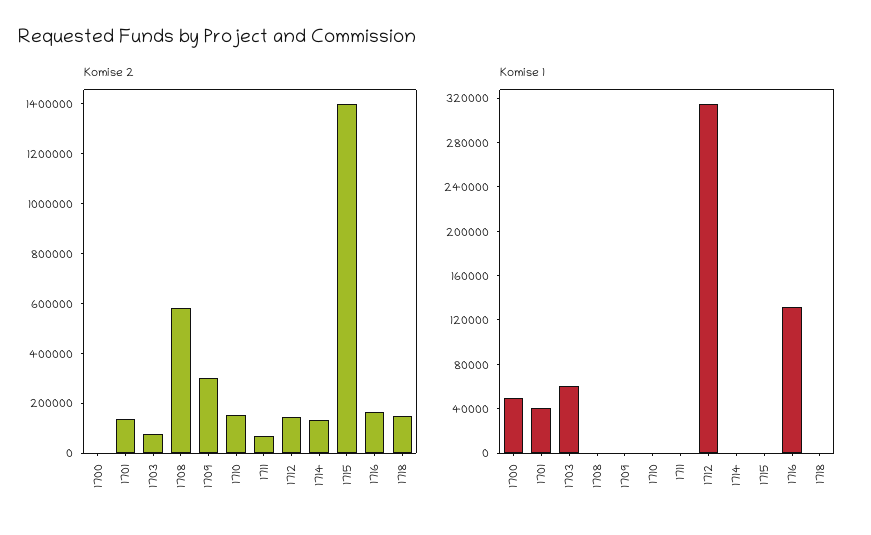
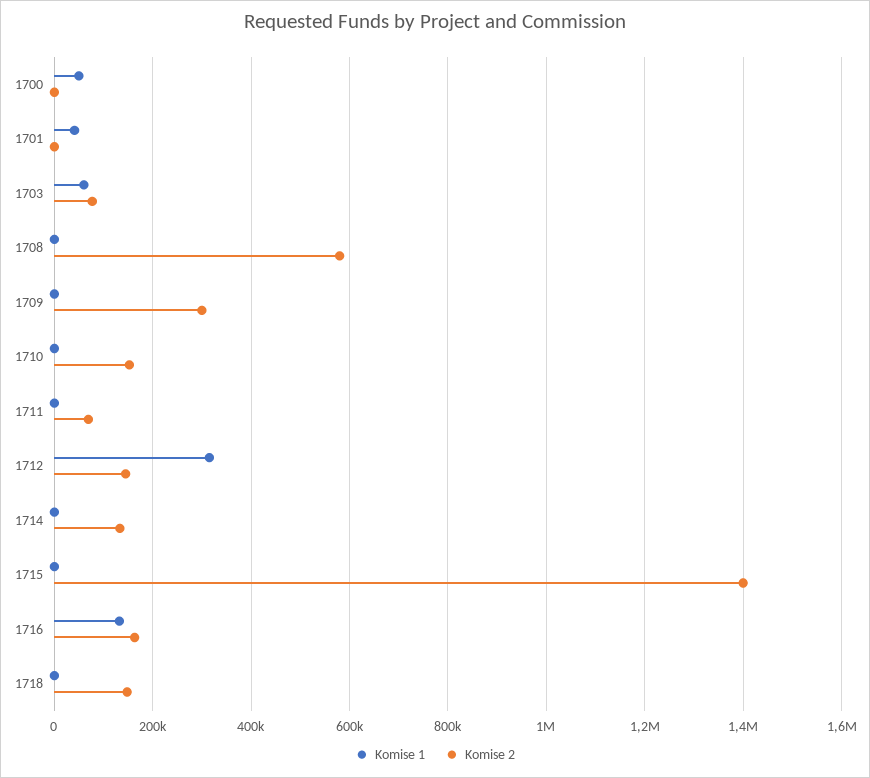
  {
    "Komise 2": {
      "1700": 0,
-     "1701": 150000,
+     "1701": 0,
      "1703": 80000,
      "1708": 580000,
      "1709": 300000,
      "1710": 160000,
      "1711": 60000,
      "1712": 140000,
      "1714": 140000,
      "1715": 1400000,
      "1716": 160000,
      "1718": 140000
    },
    "Komise 1": {
      "1700": 50000,
      "1701": 40000,
      "1703": 60000,
      "1708": 0,
      "1709": 0,
      "1710": 0,
      "1711": 0,
      "1712": 320000,
      "1714": 0,
      "1715": 0,
      "1716": 130000,
      "1718": 0
    }
  }

